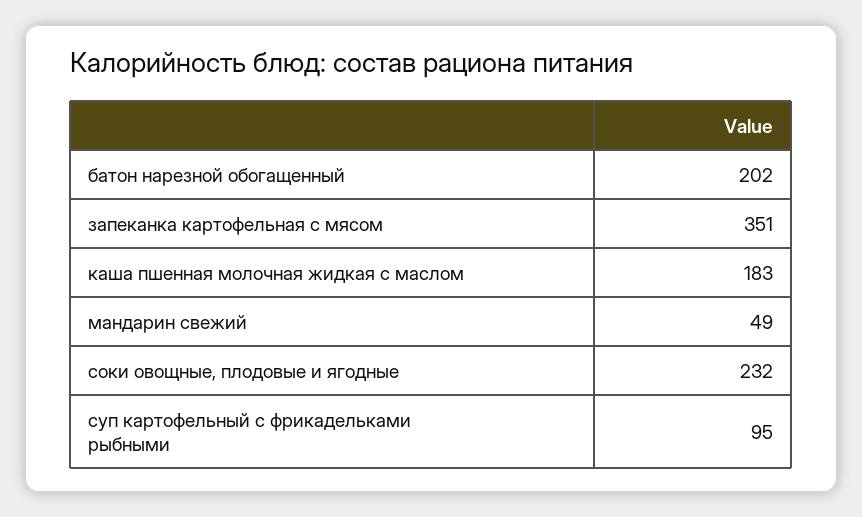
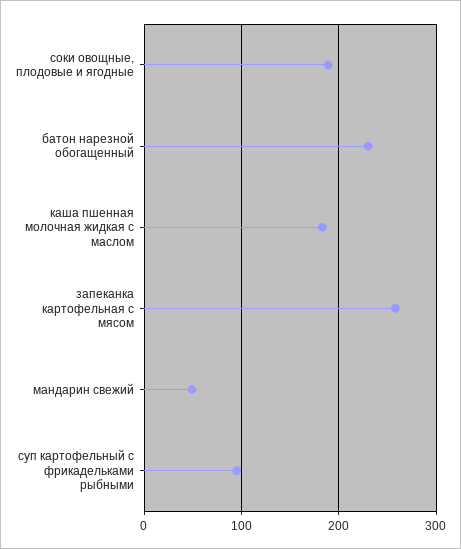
  {
-   "батон нарезной обогащенный": 202,
+   "батон нарезной обогащенный": 230,
-   "запеканка картофельная с мясом": 351,
+   "запеканка картофельная с мясом": 260,
    "каша пшенная молочная жидкая с маслом": 183,
    "мандарин свежий": 49,
-   "соки овощные, плодовые и ягодные": 232,
+   "соки овощные, плодовые и ягодные": 190,
    "суп картофельный с фрикадельками рыбными": 95
  }

